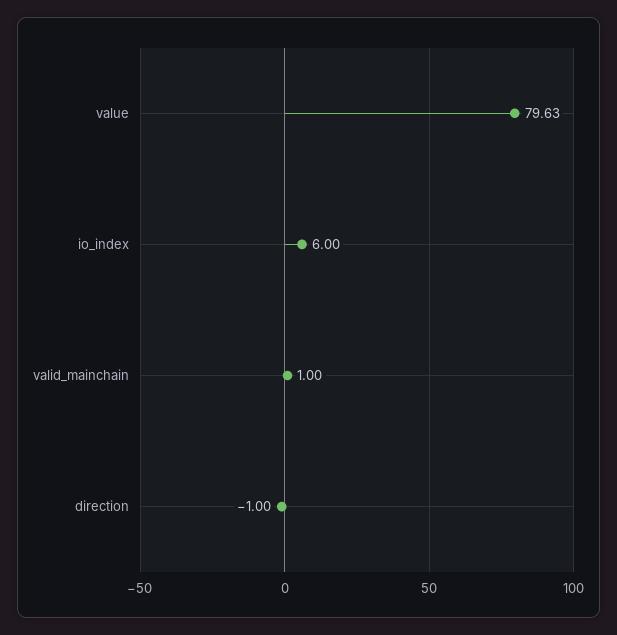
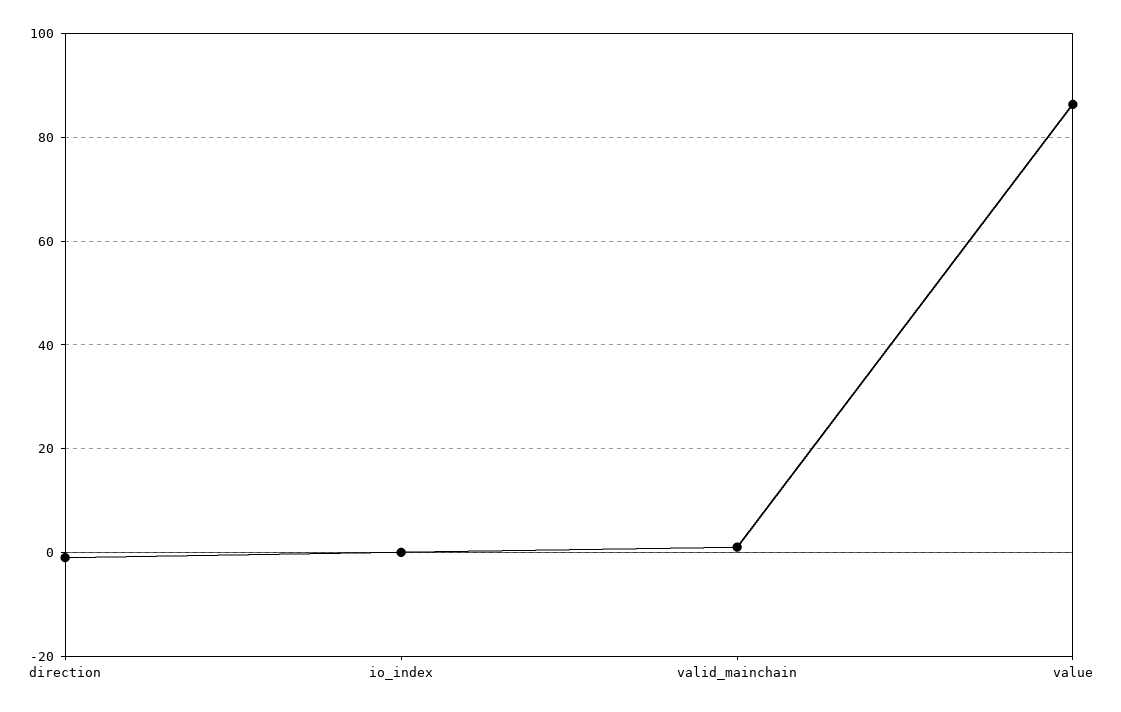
  {
-   "value": 79.63,
+   "value": 86,
-   "io_index": 6,
+   "io_index": 0,
    "valid_mainchain": 1,
    "direction": -1
  }

